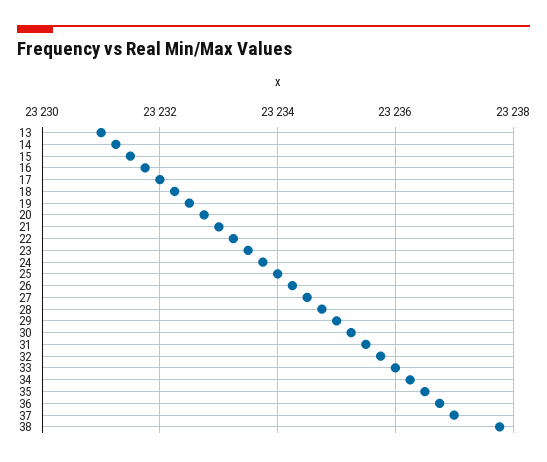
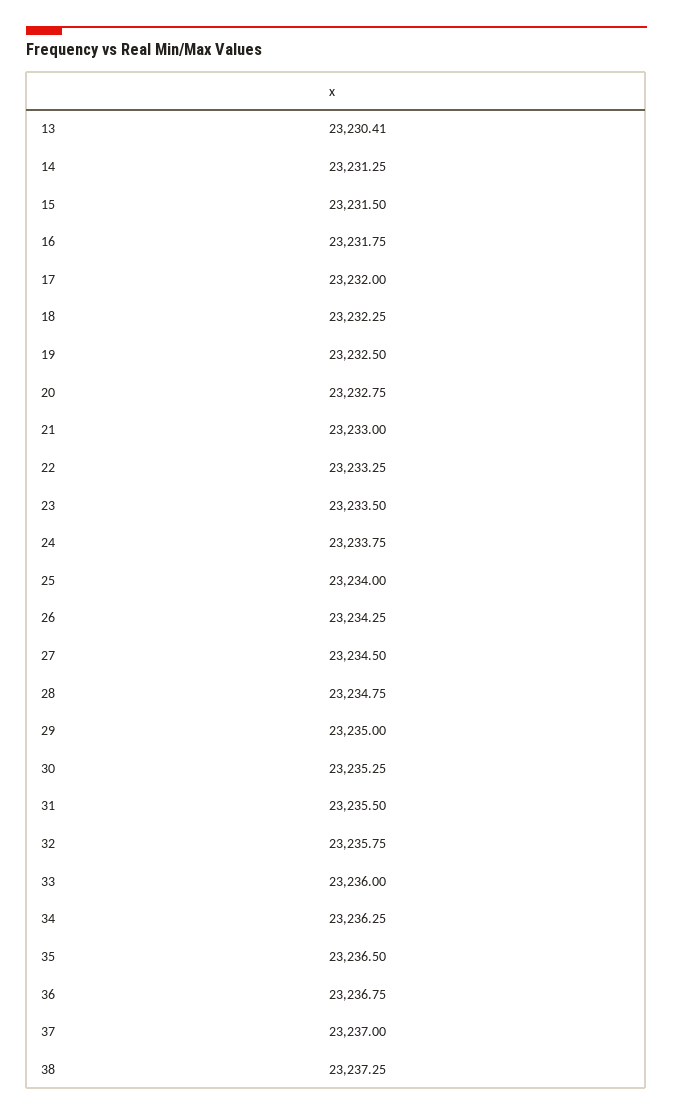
  {
-   "13": 23231,
+   "13": 23230.41,
    "14": 23231.25,
    "15": 23231.5,
    "16": 23231.75,
    "17": 23232,
    "18": 23232.25,
    "19": 23232.5,
    "20": 23232.75,
    "21": 23233,
    "22": 23233.25,
    "23": 23233.5,
    "24": 23233.75,
    "25": 23234,
    "26": 23234.25,
    "27": 23234.5,
    "28": 23234.75,
    "29": 23235,
    "30": 23235.25,
    "31": 23235.5,
    "32": 23235.75,
    "33": 23236,
    "34": 23236.25,
    "35": 23236.5,
    "36": 23236.75,
    "37": 23237,
-   "38": 23237.8
+   "38": 23237.25
  }

